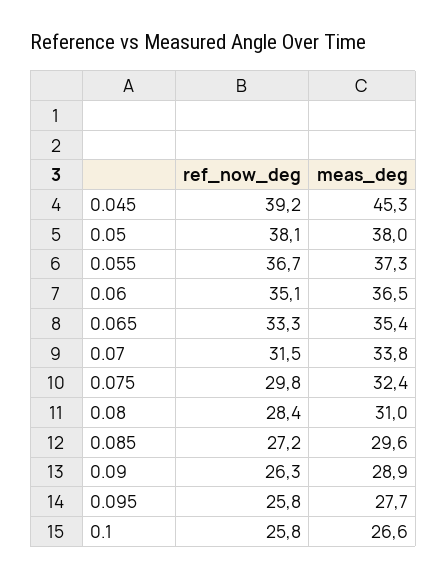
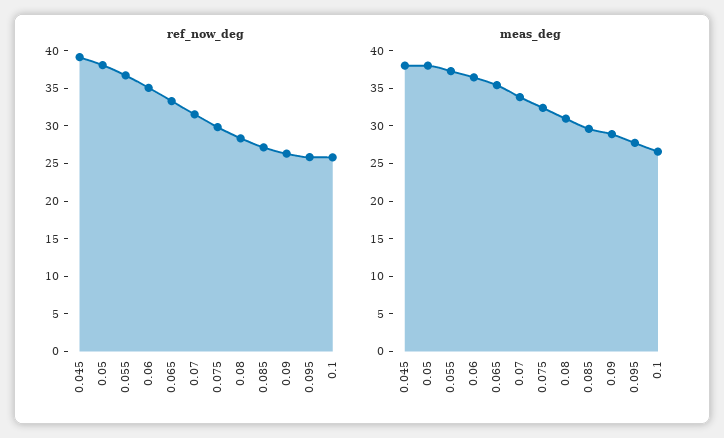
  {
    "ref_now_deg": {
      "0.045": 39.2,
      "0.05": 38.1,
      "0.055": 36.7,
      "0.06": 35.1,
      "0.065": 33.3,
      "0.07": 31.5,
      "0.075": 29.8,
      "0.08": 28.4,
      "0.085": 27.2,
      "0.09": 26.3,
      "0.095": 25.8,
      "0.1": 25.8
    },
    "meas_deg": {
-     "0.045": 45.3,
+     "0.045": 37.5,
      "0.05": 38,
      "0.055": 37.3,
      "0.06": 36.5,
      "0.065": 35.4,
      "0.07": 33.8,
      "0.075": 32.4,
      "0.08": 31,
      "0.085": 29.6,
      "0.09": 28.9,
      "0.095": 27.7,
      "0.1": 26.6
    }
  }

